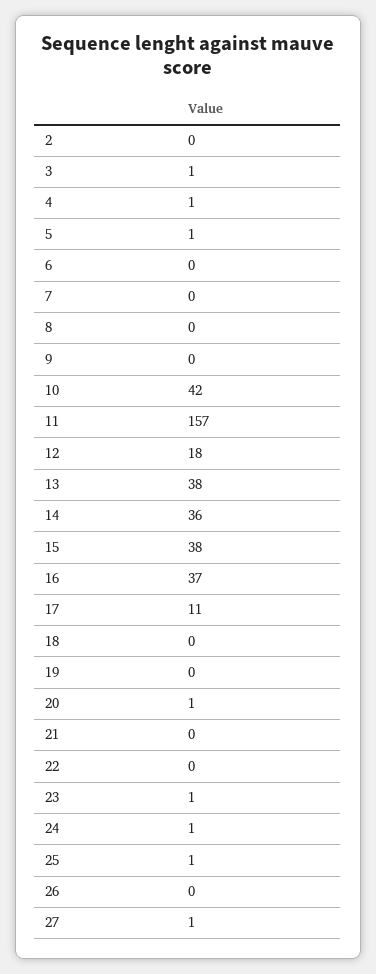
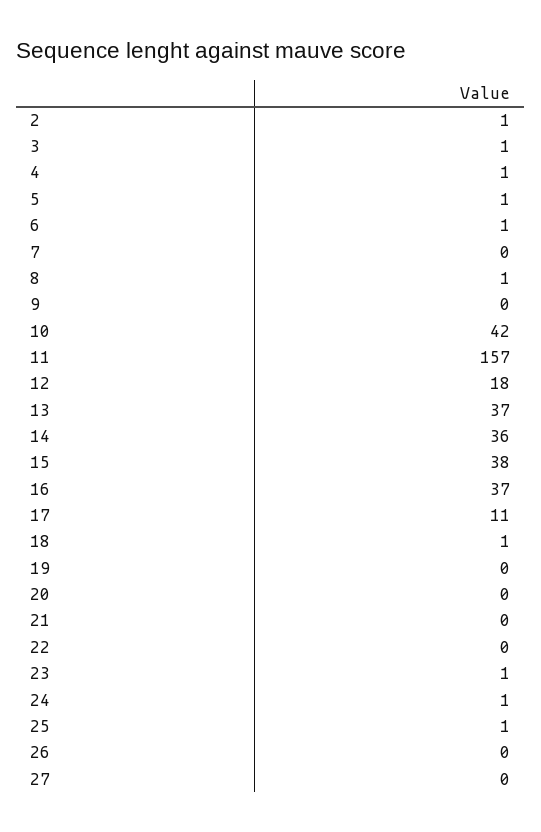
  {
-   "2": 0,
+   "2": 1,
    "3": 1,
    "4": 1,
    "5": 1,
-   "6": 0,
+   "6": 1,
    "7": 0,
-   "8": 0,
+   "8": 1,
    "9": 0,
    "10": 42,
    "11": 157,
    "12": 18,
-   "13": 38,
+   "13": 37,
    "14": 36,
    "15": 38,
    "16": 37,
    "17": 11,
-   "18": 0,
+   "18": 1,
    "19": 0,
-   "20": 1,
+   "20": 0,
    "21": 0,
    "22": 0,
    "23": 1,
    "24": 1,
    "25": 1,
    "26": 0,
-   "27": 1
+   "27": 0
  }

